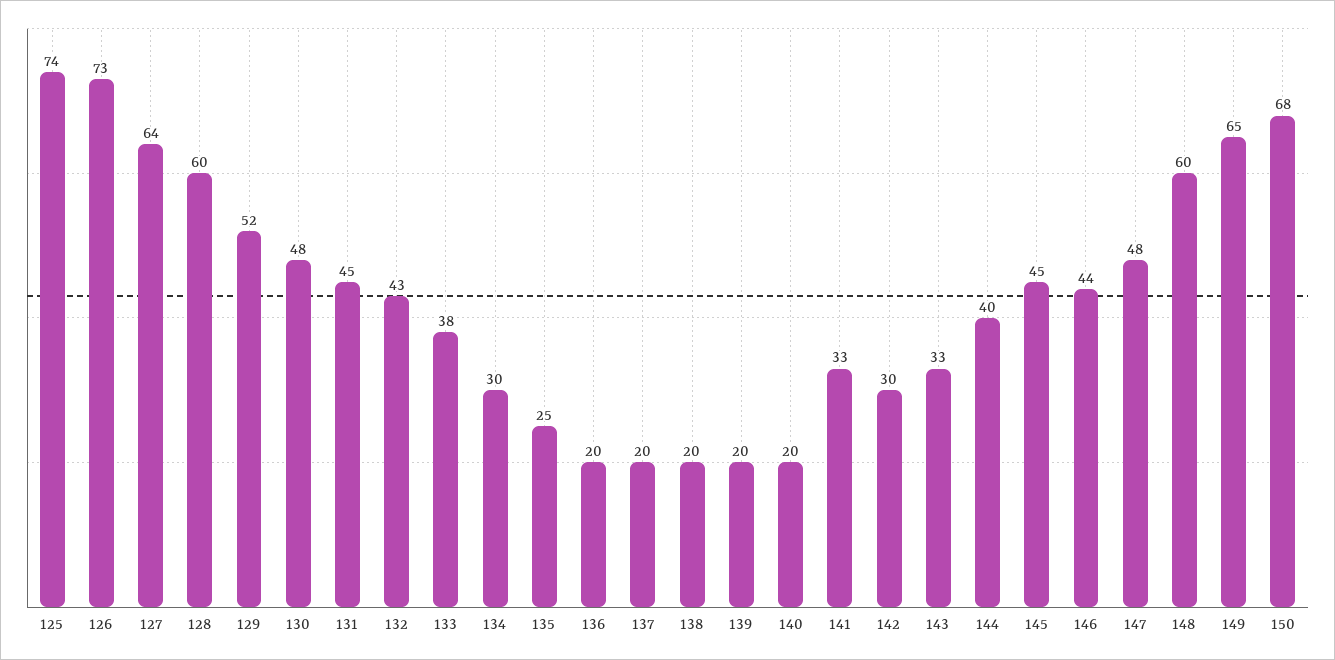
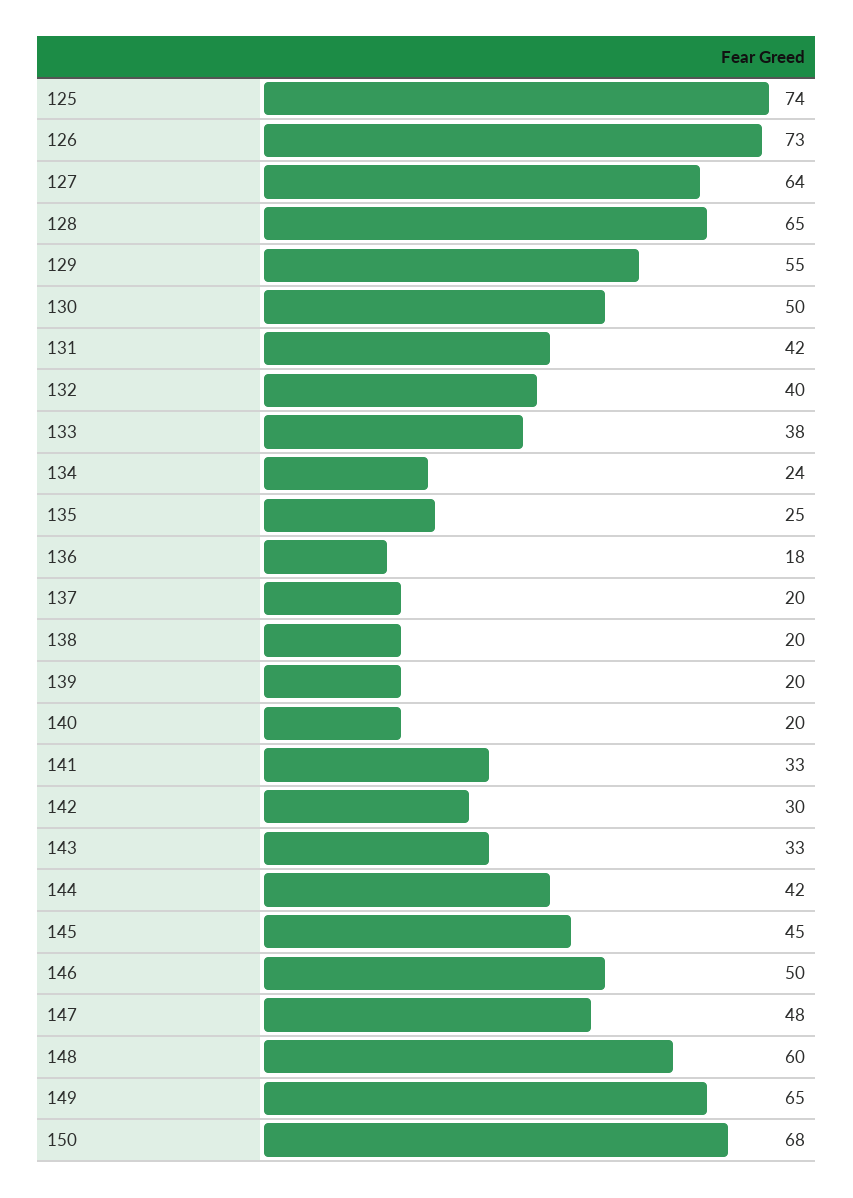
  {
    "125": 74,
    "126": 73,
    "127": 64,
-   "128": 60,
+   "128": 65,
-   "129": 52,
+   "129": 55,
-   "130": 48,
+   "130": 50,
-   "131": 45,
+   "131": 42,
-   "132": 43,
+   "132": 40,
    "133": 38,
-   "134": 30,
+   "134": 24,
    "135": 25,
-   "136": 20,
+   "136": 18,
    "137": 20,
    "138": 20,
    "139": 20,
    "140": 20,
    "141": 33,
    "142": 30,
    "143": 33,
-   "144": 40,
+   "144": 42,
    "145": 45,
-   "146": 44,
+   "146": 50,
    "147": 48,
    "148": 60,
    "149": 65,
    "150": 68
  }

